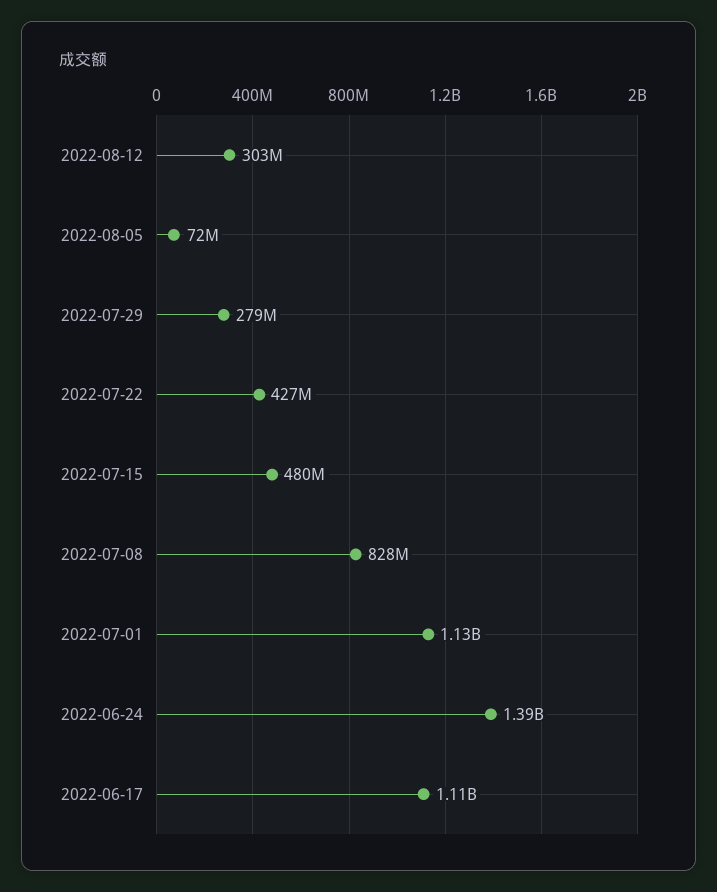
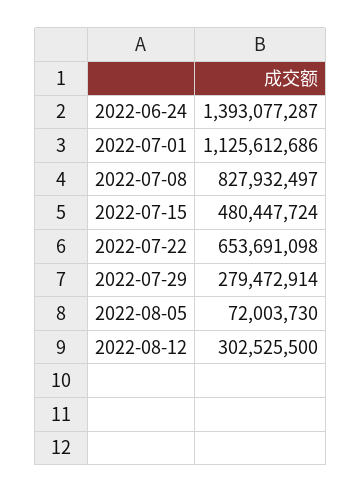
  {
    "2022-08-12": 302525500,
    "2022-08-05": 72003730,
    "2022-07-29": 279472914,
-   "2022-07-22": 427000000,
+   "2022-07-22": 653691098,
    "2022-07-15": 480447724,
    "2022-07-08": 827932497,
    "2022-07-01": 1125612686,
-   "2022-06-24": 1393077287,
+   "2022-06-24": 1393077287
-   "2022-06-17": 1110000000
  }

